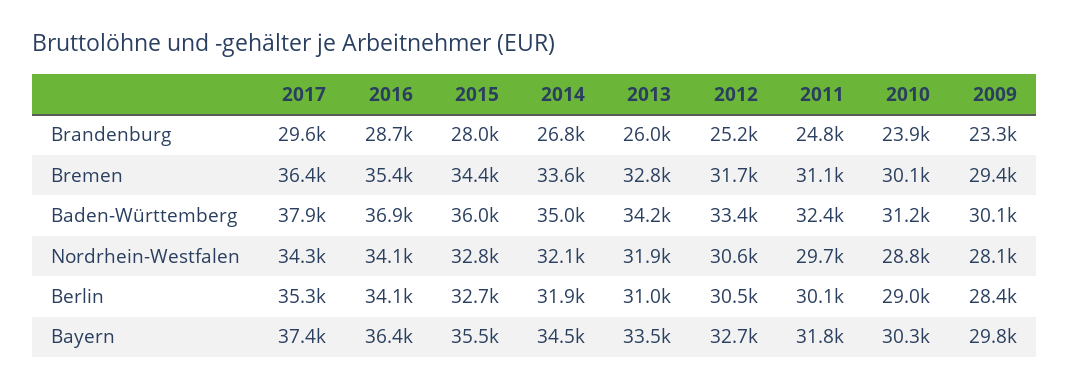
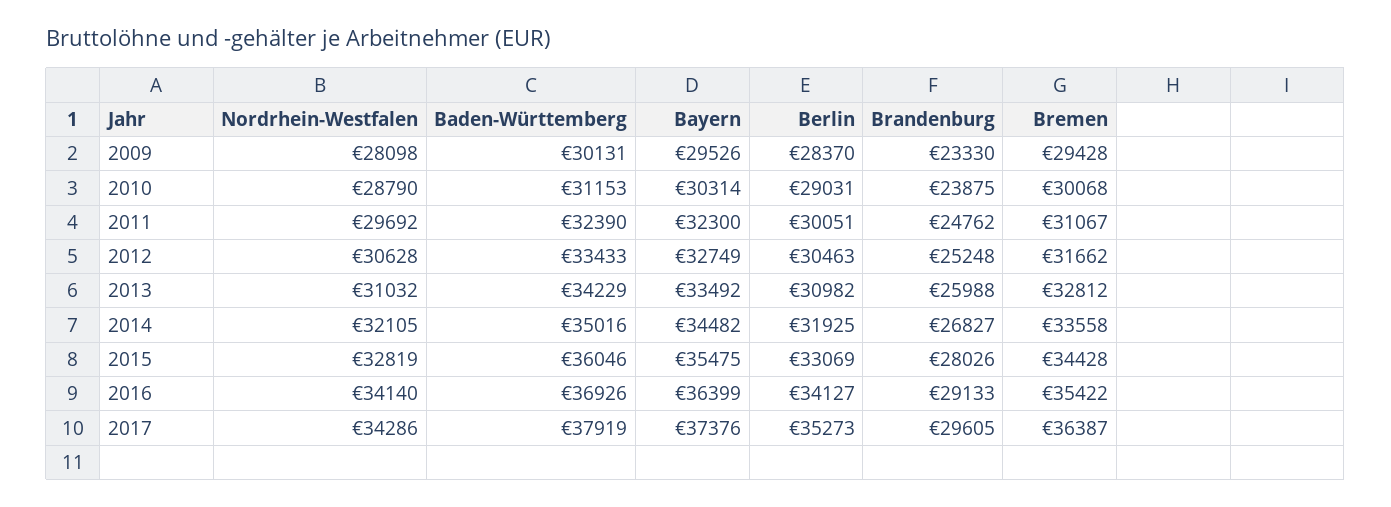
  {
    "2017": {
      "Brandenburg": 29605,
      "Bremen": 36387,
      "Baden-Württemberg": 37919,
      "Nordrhein-Westfalen": 34286,
      "Berlin": 35273,
      "Bayern": 37376
    },
    "2016": {
-     "Brandenburg": 28700,
+     "Brandenburg": 29133,
      "Bremen": 35422,
      "Baden-Württemberg": 36926,
      "Nordrhein-Westfalen": 34140,
      "Berlin": 34127,
      "Bayern": 36399
    },
    "2015": {
      "Brandenburg": 28026,
      "Bremen": 34428,
      "Baden-Württemberg": 36046,
      "Nordrhein-Westfalen": 32819,
-     "Berlin": 32700,
+     "Berlin": 33069,
      "Bayern": 35475
    },
    "2014": {
      "Brandenburg": 26827,
      "Bremen": 33558,
      "Baden-Württemberg": 35016,
      "Nordrhein-Westfalen": 32105,
      "Berlin": 31925,
      "Bayern": 34482
    },
    "2013": {
      "Brandenburg": 25988,
      "Bremen": 32812,
      "Baden-Württemberg": 34229,
-     "Nordrhein-Westfalen": 31900,
+     "Nordrhein-Westfalen": 31032,
      "Berlin": 30982,
      "Bayern": 33492
    },
    "2012": {
      "Brandenburg": 25248,
      "Bremen": 31662,
      "Baden-Württemberg": 33433,
      "Nordrhein-Westfalen": 30628,
      "Berlin": 30463,
      "Bayern": 32749
    },
    "2011": {
      "Brandenburg": 24762,
      "Bremen": 31067,
      "Baden-Württemberg": 32390,
      "Nordrhein-Westfalen": 29692,
      "Berlin": 30051,
-     "Bayern": 31800
+     "Bayern": 32300
    },
    "2010": {
      "Brandenburg": 23875,
      "Bremen": 30068,
      "Baden-Württemberg": 31153,
      "Nordrhein-Westfalen": 28790,
      "Berlin": 29031,
      "Bayern": 30314
    },
    "2009": {
      "Brandenburg": 23330,
      "Bremen": 29428,
      "Baden-Württemberg": 30131,
      "Nordrhein-Westfalen": 28098,
      "Berlin": 28370,
-     "Bayern": 29800
+     "Bayern": 29526
    }
  }

